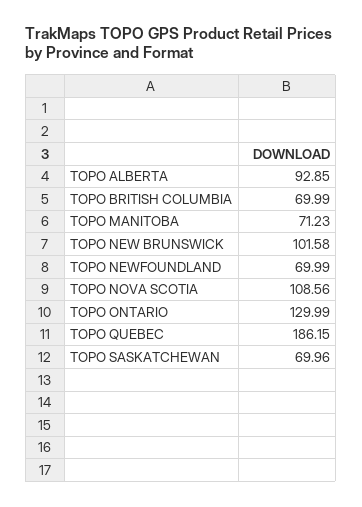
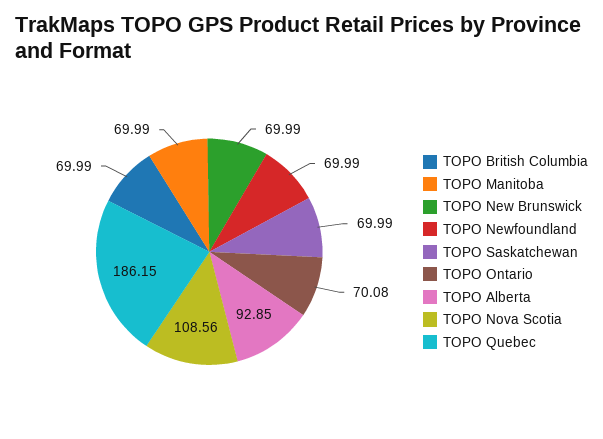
  {
    "TOPO ALBERTA": 92.85,
    "TOPO BRITISH COLUMBIA": 69.99,
-   "TOPO MANITOBA": 71.23,
+   "TOPO MANITOBA": 69.99,
-   "TOPO NEW BRUNSWICK": 101.58,
+   "TOPO NEW BRUNSWICK": 69.99,
    "TOPO NEWFOUNDLAND": 69.99,
    "TOPO NOVA SCOTIA": 108.56,
-   "TOPO ONTARIO": 129.99,
+   "TOPO ONTARIO": 70.08,
    "TOPO QUEBEC": 186.15,
-   "TOPO SASKATCHEWAN": 69.96
+   "TOPO SASKATCHEWAN": 69.99
  }

